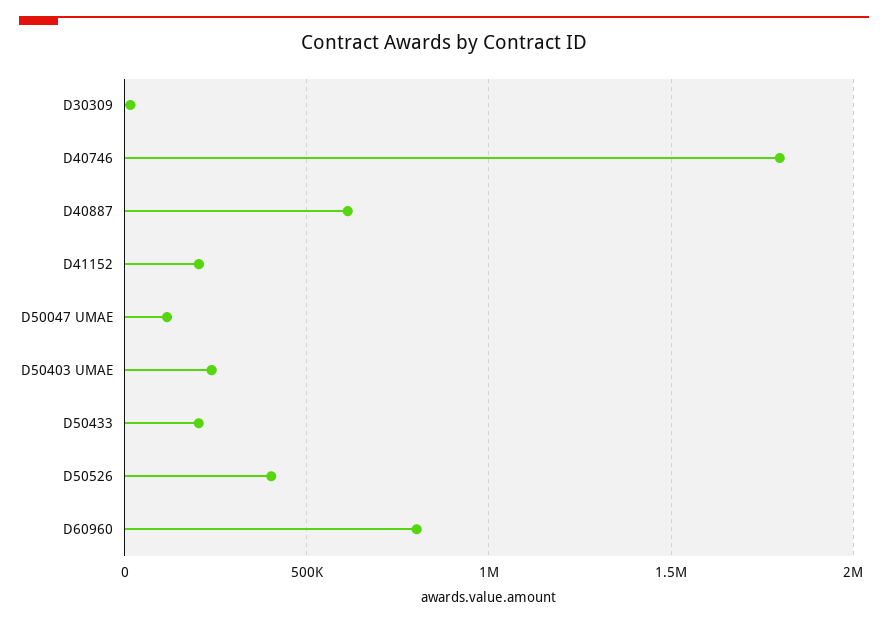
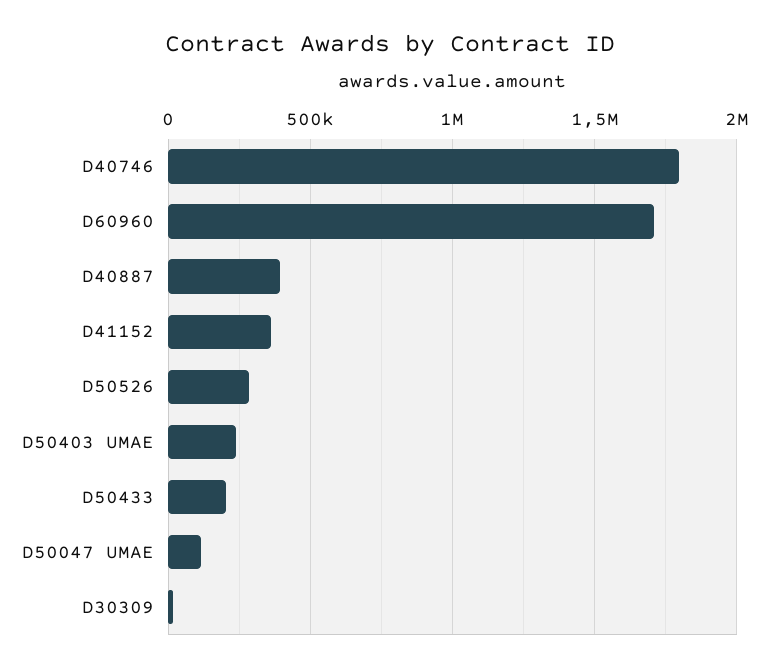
  {
    "D30309": 0,
    "D40746": 1800000,
-   "D40887": 600000,
+   "D40887": 400000,
-   "D41152": 200000,
+   "D41152": 350000,
    "D50047 UMAE": 100000,
    "D50403 UMAE": 250000,
    "D50433": 200000,
-   "D50526": 400000,
+   "D50526": 300000,
-   "D60960": 800000
+   "D60960": 1700000
  }

